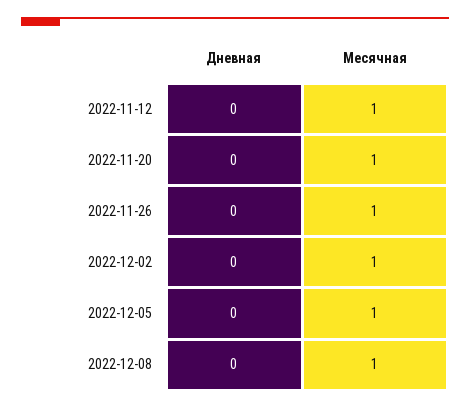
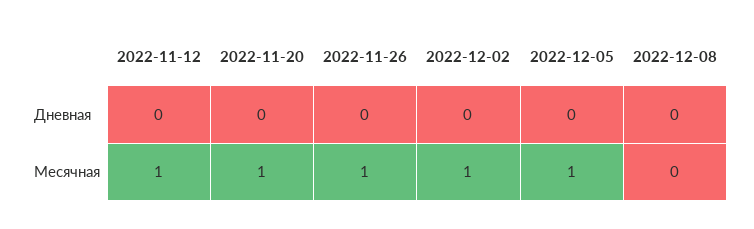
  {
    "Дневная": {
      "2022-11-12": 0,
      "2022-11-20": 0,
      "2022-11-26": 0,
      "2022-12-02": 0,
      "2022-12-05": 0,
      "2022-12-08": 0
    },
    "Месячная": {
      "2022-11-12": 1,
      "2022-11-20": 1,
      "2022-11-26": 1,
      "2022-12-02": 1,
      "2022-12-05": 1,
-     "2022-12-08": 1
+     "2022-12-08": 0
    }
  }

